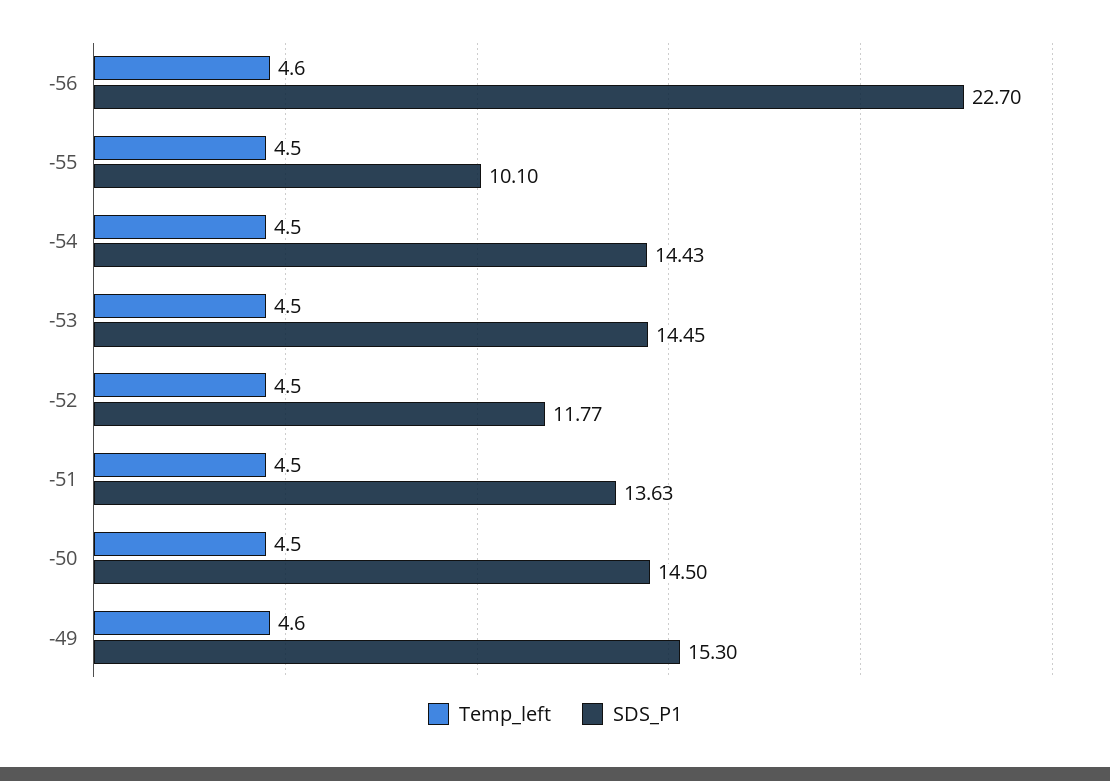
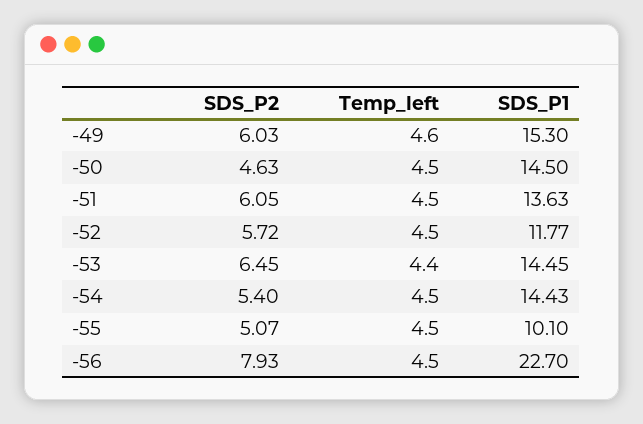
  {
    "Temp_left": {
-     "-56": 4.6,
+     "-56": 4.5,
      "-55": 4.5,
      "-54": 4.5,
-     "-53": 4.5,
+     "-53": 4.4,
      "-52": 4.5,
      "-51": 4.5,
      "-50": 4.5,
      "-49": 4.6
    },
    "SDS_P1": {
      "-56": 22.7,
      "-55": 10.1,
      "-54": 14.43,
      "-53": 14.45,
      "-52": 11.77,
      "-51": 13.63,
      "-50": 14.5,
      "-49": 15.3
-   }
+   },
+   "SDS_P2": {
+     "-49": 6.03,
+     "-50": 4.63,
+     "-51": 6.05,
+     "-52": 5.72,
+     "-53": 6.45,
+     "-54": 5.4,
+     "-55": 5.07,
+     "-56": 7.93
+   }
  }

